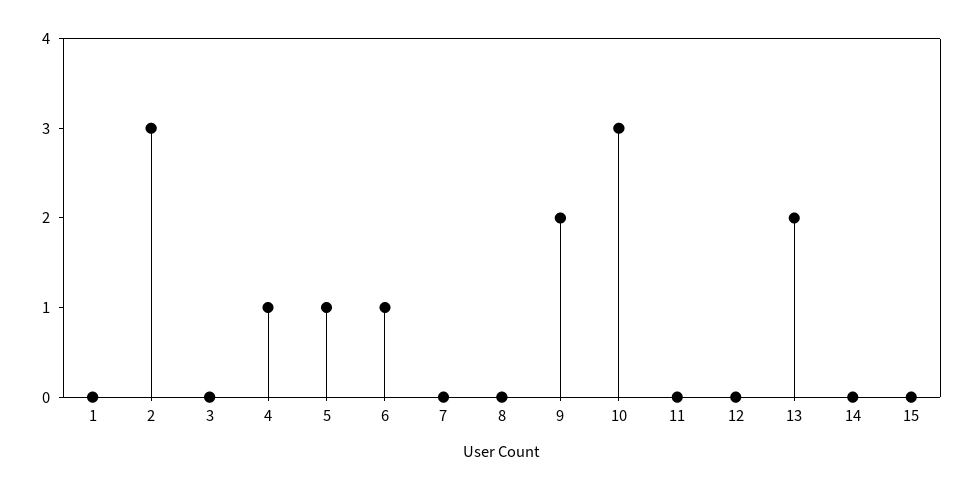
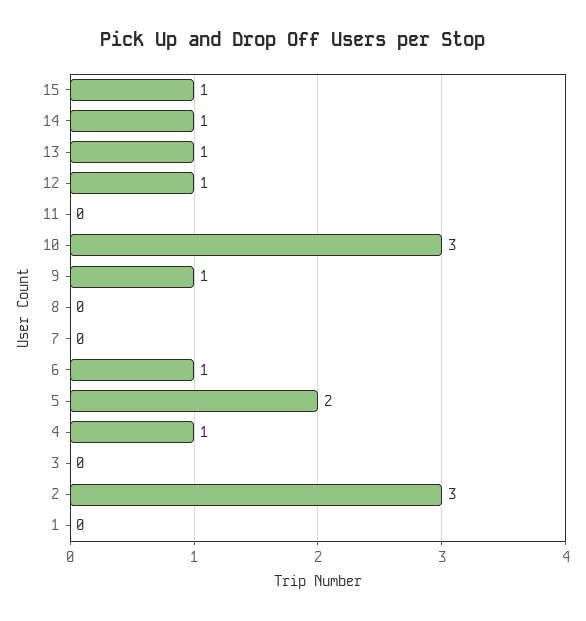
  {
    "1": 0,
    "2": 3,
    "3": 0,
    "4": 1,
-   "5": 1,
+   "5": 2,
    "6": 1,
    "7": 0,
    "8": 0,
-   "9": 2,
+   "9": 1,
    "10": 3,
    "11": 0,
-   "12": 0,
+   "12": 1,
-   "13": 2,
+   "13": 1,
-   "14": 0,
+   "14": 1,
-   "15": 0
+   "15": 1
  }

